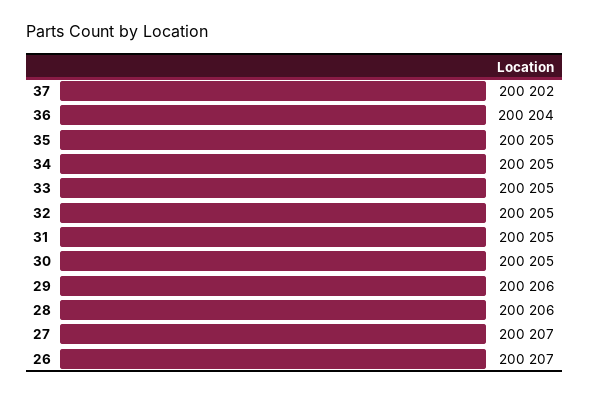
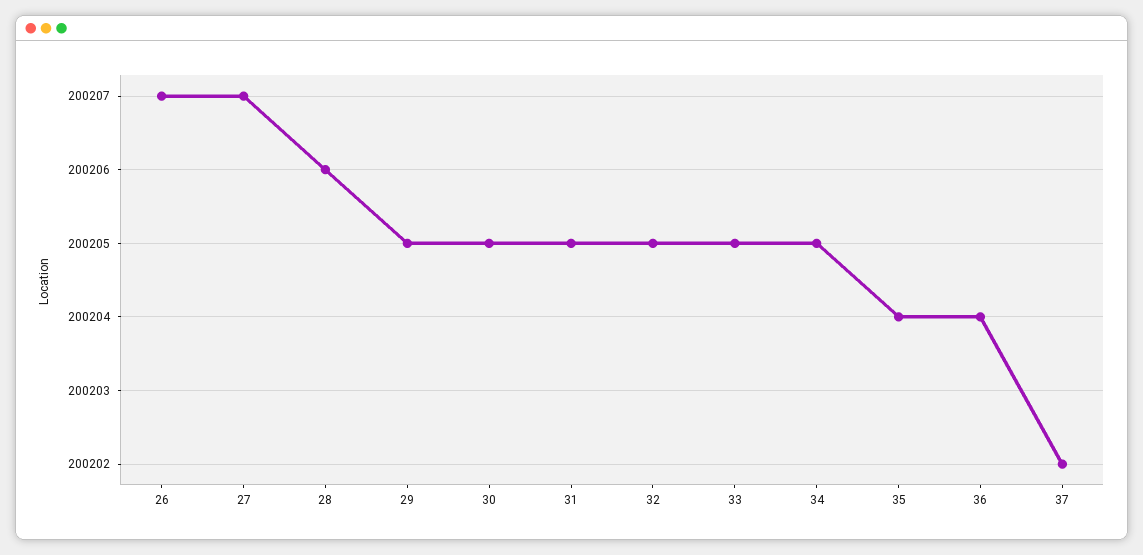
  {
    "37": 200202,
    "36": 200204,
-   "35": 200205,
+   "35": 200204,
    "34": 200205,
    "33": 200205,
    "32": 200205,
    "31": 200205,
    "30": 200205,
-   "29": 200206,
+   "29": 200205,
    "28": 200206,
    "27": 200207,
    "26": 200207
  }

